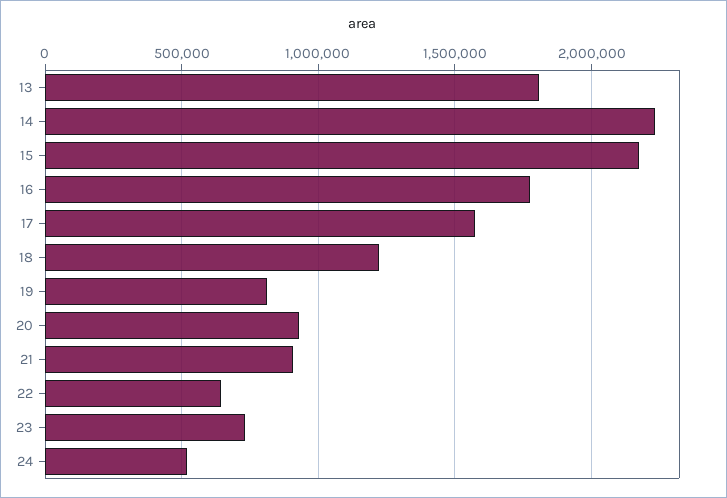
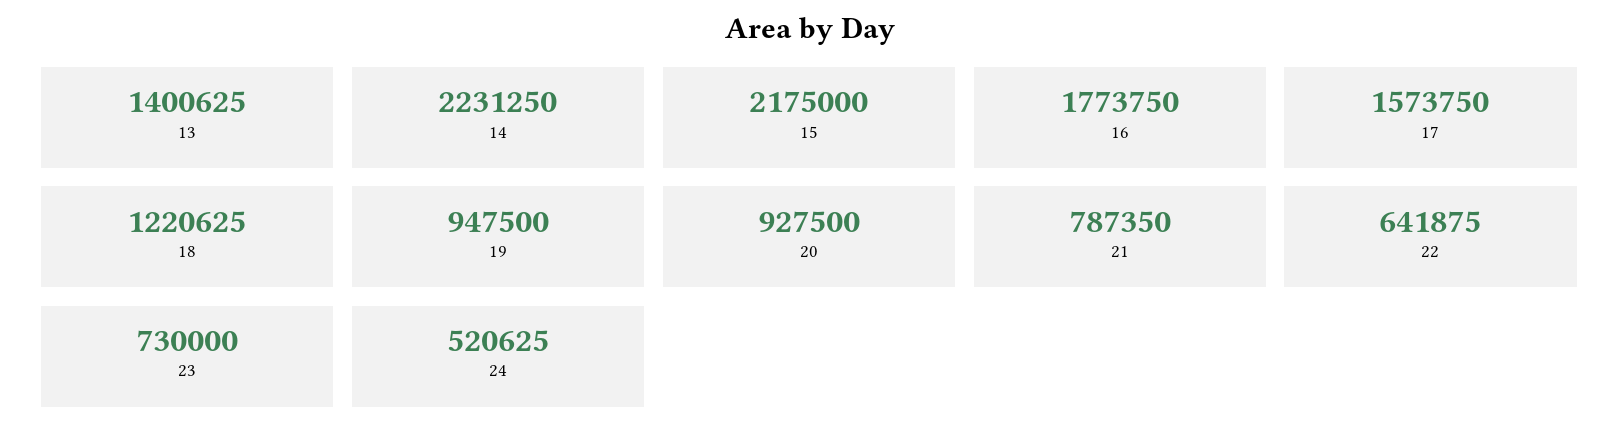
  {
-   "13": 1800000,
+   "13": 1400625,
    "14": 2231250,
    "15": 2175000,
    "16": 1773750,
    "17": 1573750,
    "18": 1220625,
-   "19": 800000,
+   "19": 947500,
    "20": 927500,
-   "21": 900000,
+   "21": 787350,
    "22": 641875,
    "23": 730000,
    "24": 520625
  }

